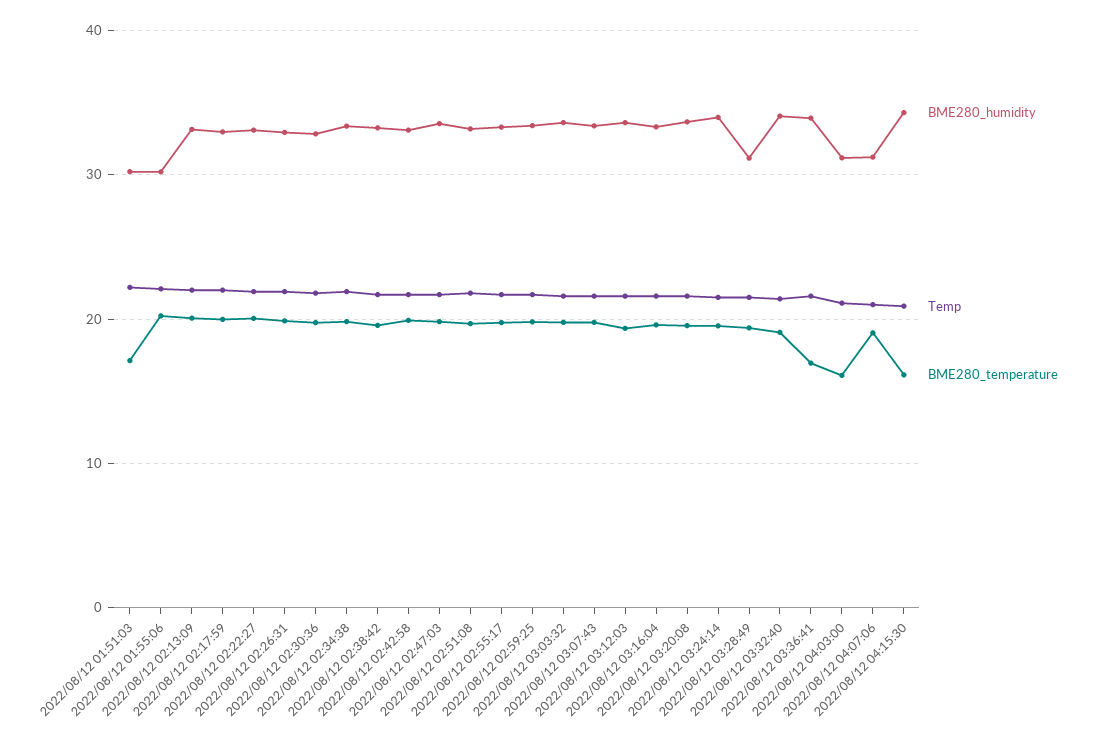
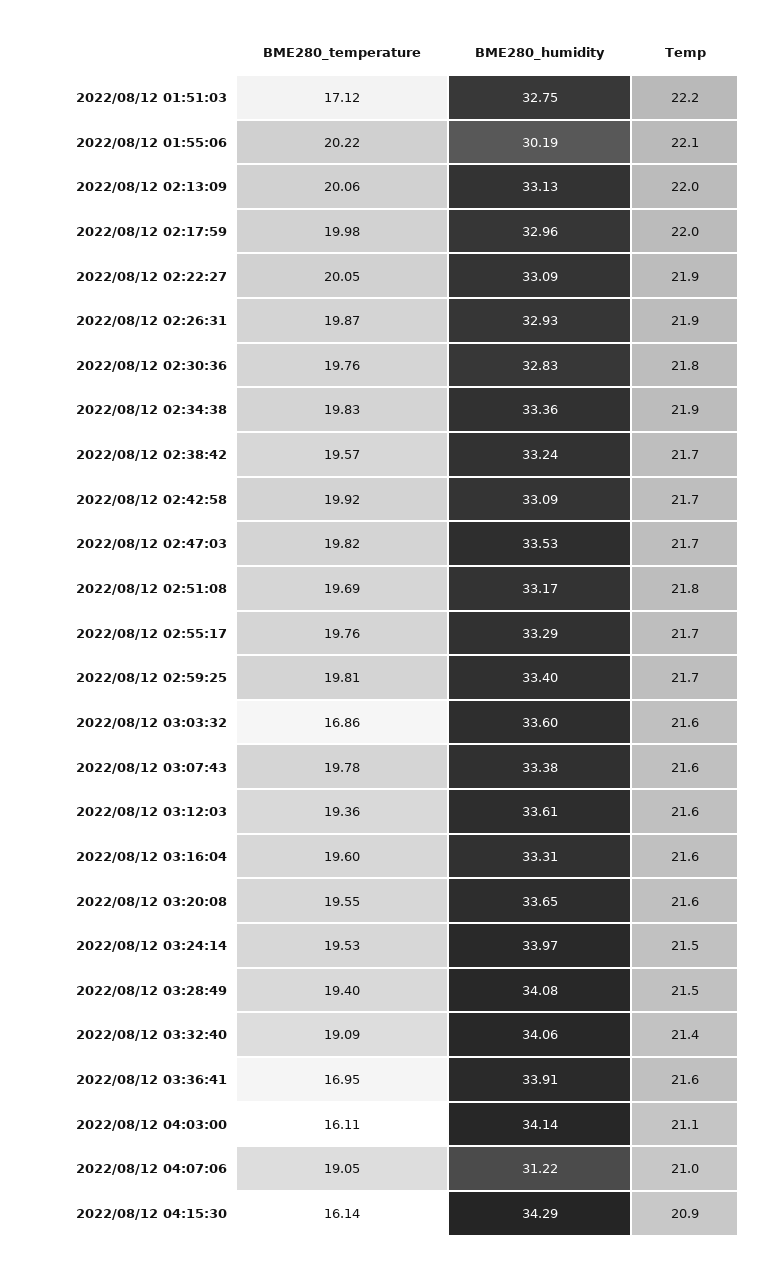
  {
    "BME280_humidity": {
-     "2022/08/12 01:51:03": 30,
+     "2022/08/12 01:51:03": 32.75,
      "2022/08/12 01:55:06": 30.19,
      "2022/08/12 02:13:09": 33.13,
      "2022/08/12 02:17:59": 32.96,
      "2022/08/12 02:22:27": 33.09,
      "2022/08/12 02:26:31": 32.93,
      "2022/08/12 02:30:36": 32.83,
      "2022/08/12 02:34:38": 33.36,
      "2022/08/12 02:38:42": 33.24,
      "2022/08/12 02:42:58": 33.09,
      "2022/08/12 02:47:03": 33.53,
      "2022/08/12 02:51:08": 33.17,
      "2022/08/12 02:55:17": 33.29,
      "2022/08/12 02:59:25": 33.4,
      "2022/08/12 03:03:32": 33.6,
      "2022/08/12 03:07:43": 33.38,
      "2022/08/12 03:12:03": 33.61,
      "2022/08/12 03:16:04": 33.31,
      "2022/08/12 03:20:08": 33.65,
      "2022/08/12 03:24:14": 33.97,
-     "2022/08/12 03:28:49": 31,
+     "2022/08/12 03:28:49": 34.08,
      "2022/08/12 03:32:40": 34.06,
      "2022/08/12 03:36:41": 33.91,
-     "2022/08/12 04:03:00": 31,
+     "2022/08/12 04:03:00": 34.14,
      "2022/08/12 04:07:06": 31.22,
      "2022/08/12 04:15:30": 34.29
    },
    "Temp": {
      "2022/08/12 01:51:03": 22.2,
      "2022/08/12 01:55:06": 22.1,
      "2022/08/12 02:13:09": 22,
      "2022/08/12 02:17:59": 22,
      "2022/08/12 02:22:27": 21.9,
      "2022/08/12 02:26:31": 21.9,
      "2022/08/12 02:30:36": 21.8,
      "2022/08/12 02:34:38": 21.9,
      "2022/08/12 02:38:42": 21.7,
      "2022/08/12 02:42:58": 21.7,
      "2022/08/12 02:47:03": 21.7,
      "2022/08/12 02:51:08": 21.8,
      "2022/08/12 02:55:17": 21.7,
      "2022/08/12 02:59:25": 21.7,
      "2022/08/12 03:03:32": 21.6,
      "2022/08/12 03:07:43": 21.6,
      "2022/08/12 03:12:03": 21.6,
      "2022/08/12 03:16:04": 21.6,
      "2022/08/12 03:20:08": 21.6,
      "2022/08/12 03:24:14": 21.5,
      "2022/08/12 03:28:49": 21.5,
      "2022/08/12 03:32:40": 21.4,
      "2022/08/12 03:36:41": 21.6,
      "2022/08/12 04:03:00": 21.1,
      "2022/08/12 04:07:06": 21,
      "2022/08/12 04:15:30": 20.9
    },
    "BME280_temperature": {
      "2022/08/12 01:51:03": 17.12,
      "2022/08/12 01:55:06": 20.22,
      "2022/08/12 02:13:09": 20.06,
      "2022/08/12 02:17:59": 19.98,
      "2022/08/12 02:22:27": 20.05,
      "2022/08/12 02:26:31": 19.87,
      "2022/08/12 02:30:36": 19.76,
      "2022/08/12 02:34:38": 19.83,
      "2022/08/12 02:38:42": 19.57,
      "2022/08/12 02:42:58": 19.92,
      "2022/08/12 02:47:03": 19.82,
      "2022/08/12 02:51:08": 19.69,
      "2022/08/12 02:55:17": 19.76,
      "2022/08/12 02:59:25": 19.81,
-     "2022/08/12 03:03:32": 20,
+     "2022/08/12 03:03:32": 16.86,
      "2022/08/12 03:07:43": 19.78,
      "2022/08/12 03:12:03": 19.36,
      "2022/08/12 03:16:04": 19.6,
      "2022/08/12 03:20:08": 19.55,
      "2022/08/12 03:24:14": 19.53,
      "2022/08/12 03:28:49": 19.4,
      "2022/08/12 03:32:40": 19.09,
      "2022/08/12 03:36:41": 16.95,
      "2022/08/12 04:03:00": 16.11,
      "2022/08/12 04:07:06": 19.05,
      "2022/08/12 04:15:30": 16.14
    }
  }

